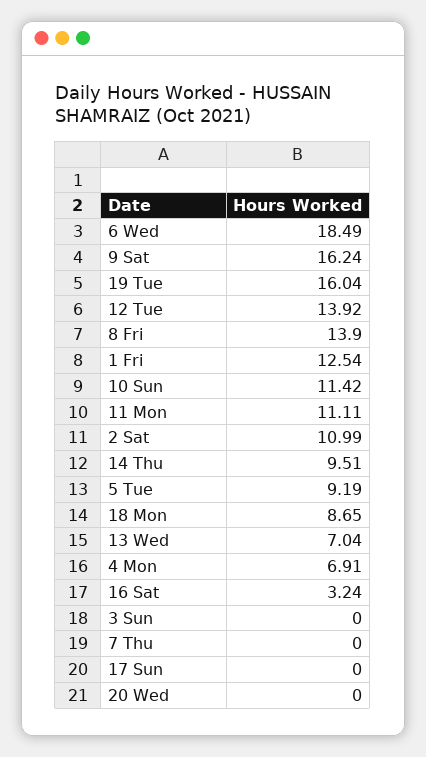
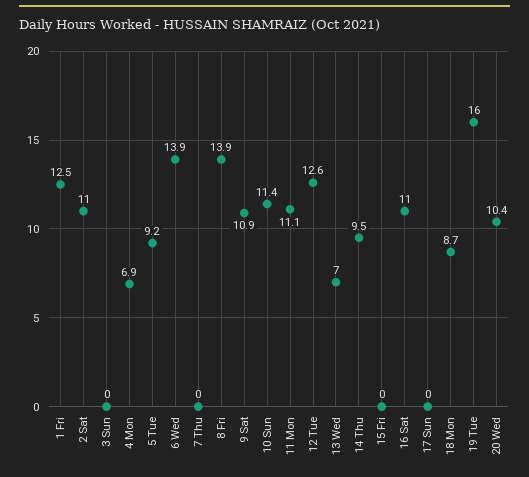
  {
-   "6 Wed": 18.49,
+   "6 Wed": 13.9,
-   "9 Sat": 16.24,
+   "9 Sat": 10.9,
    "19 Tue": 16.04,
-   "12 Tue": 13.92,
+   "12 Tue": 12.6,
    "8 Fri": 13.9,
    "1 Fri": 12.54,
    "10 Sun": 11.42,
    "11 Mon": 11.11,
    "2 Sat": 10.99,
    "14 Thu": 9.51,
    "5 Tue": 9.19,
    "18 Mon": 8.65,
    "13 Wed": 7.04,
    "4 Mon": 6.91,
-   "16 Sat": 3.24,
+   "16 Sat": 11,
    "3 Sun": 0,
    "7 Thu": 0,
    "17 Sun": 0,
-   "20 Wed": 0
+   "20 Wed": 10.4,
+   "15 Fri": 0
  }

